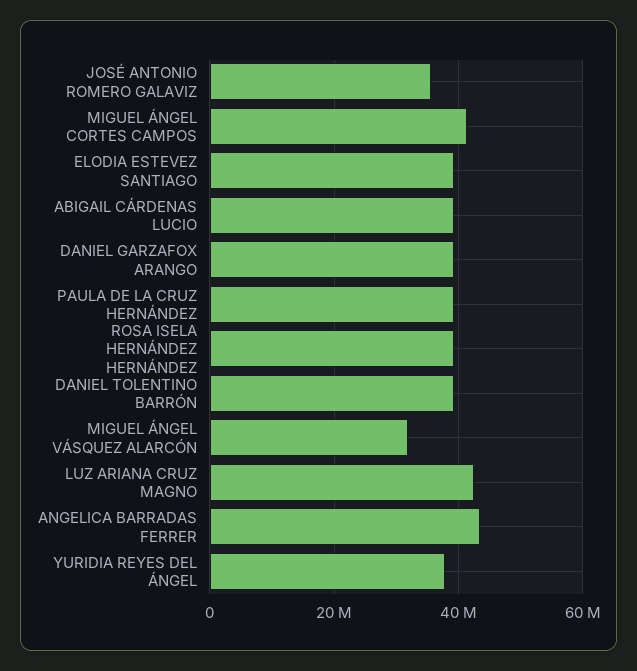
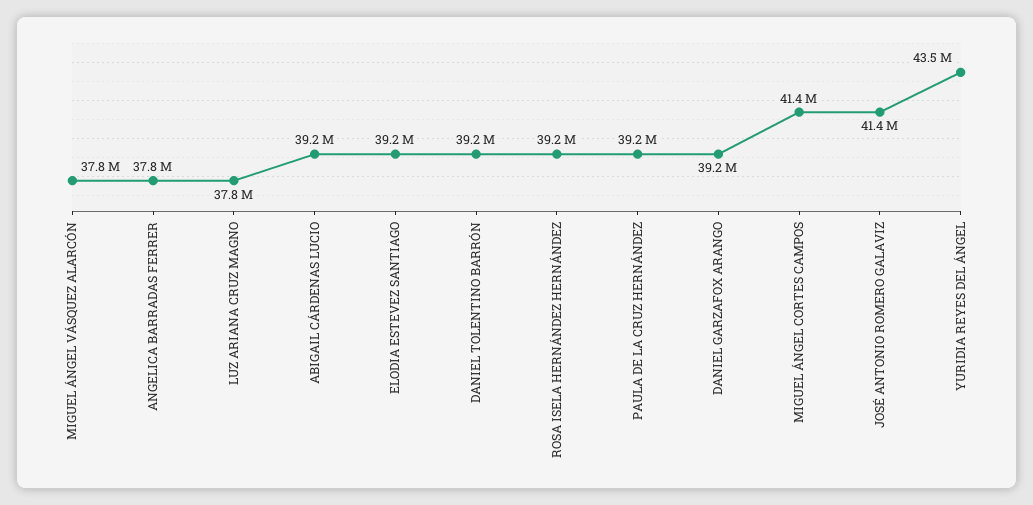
  {
-   "JOSÉ ANTONIO ROMERO GALAVIZ": 36000000,
+   "JOSÉ ANTONIO ROMERO GALAVIZ": 41400000,
    "MIGUEL ÁNGEL CORTES CAMPOS": 41400000,
    "ELODIA ESTEVEZ SANTIAGO": 39200000,
    "ABIGAIL CÁRDENAS LUCIO": 39200000,
    "DANIEL GARZAFOX ARANGO": 39200000,
    "PAULA DE LA CRUZ HERNÁNDEZ": 39200000,
    "ROSA ISELA HERNÁNDEZ HERNÁNDEZ": 39200000,
    "DANIEL TOLENTINO BARRÓN": 39200000,
-   "MIGUEL ÁNGEL VÁSQUEZ ALARCÓN": 32000000,
+   "MIGUEL ÁNGEL VÁSQUEZ ALARCÓN": 37800000,
-   "LUZ ARIANA CRUZ MAGNO": 42000000,
+   "LUZ ARIANA CRUZ MAGNO": 37800000,
-   "ANGELICA BARRADAS FERRER": 44000000,
+   "ANGELICA BARRADAS FERRER": 37800000,
-   "YURIDIA REYES DEL ÁNGEL": 38000000
+   "YURIDIA REYES DEL ÁNGEL": 43500000
  }

